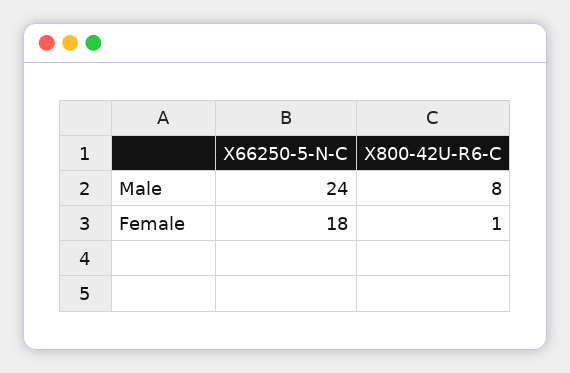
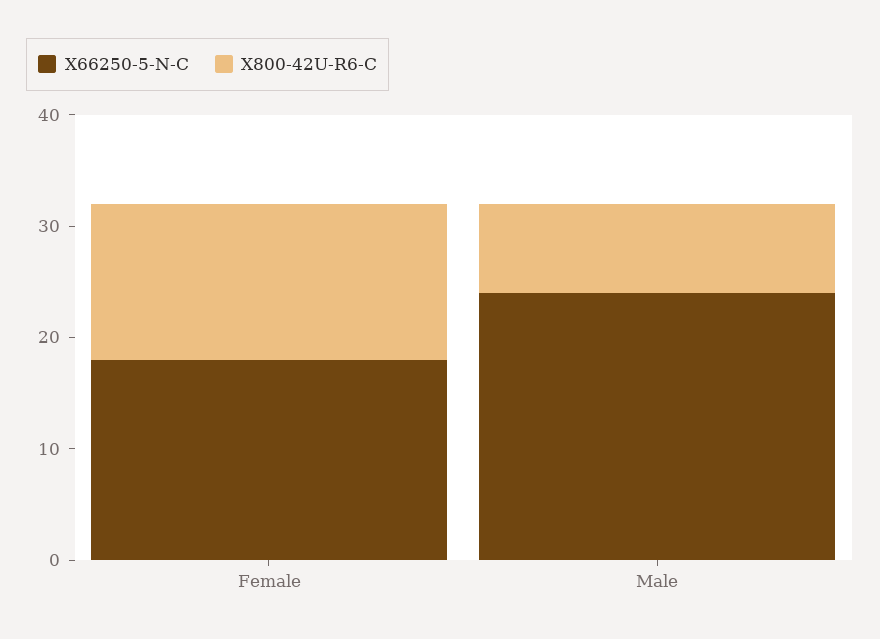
  {
    "X66250-5-N-C": {
      "Male": 24,
      "Female": 18
    },
    "X800-42U-R6-C": {
      "Male": 8,
-     "Female": 1
+     "Female": 14
    }
  }

